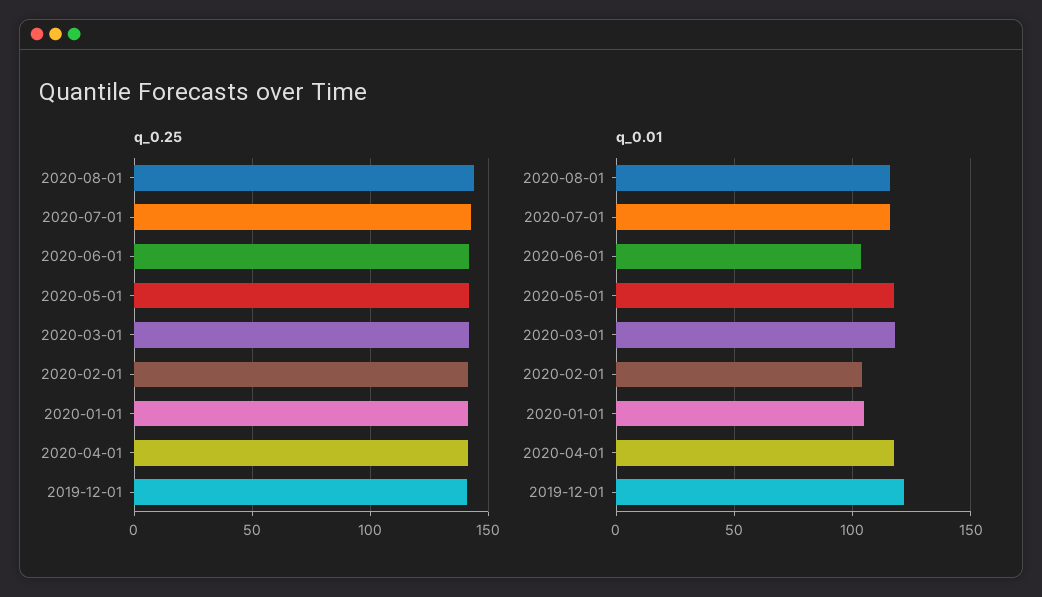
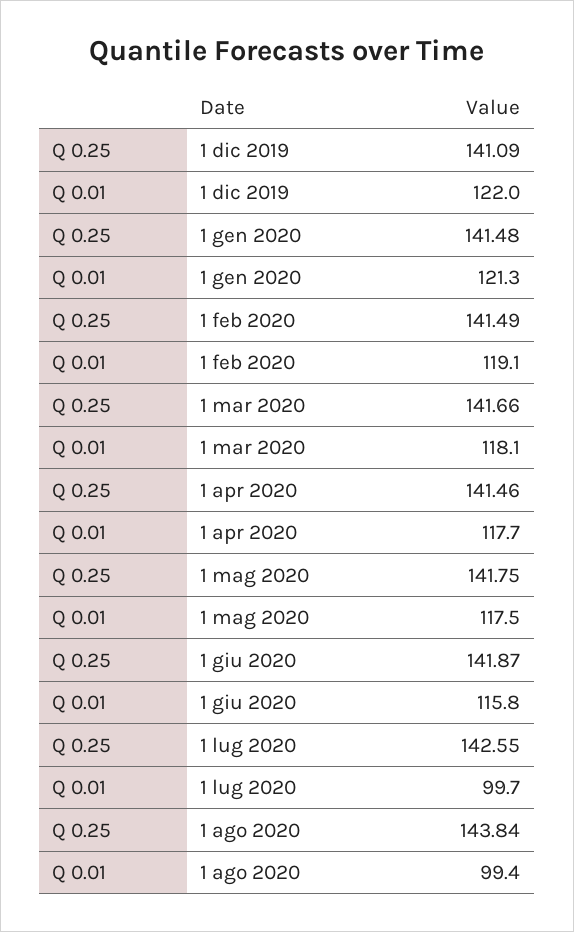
  {
    "q_0.25": {
      "2020-08-01": 143.84,
      "2020-07-01": 142.55,
      "2020-06-01": 141.87,
      "2020-05-01": 141.75,
      "2020-03-01": 141.66,
      "2020-02-01": 141.49,
      "2020-01-01": 141.48,
      "2020-04-01": 141.46,
      "2019-12-01": 141.09
    },
    "q_0.01": {
-     "2020-08-01": 115,
+     "2020-08-01": 99.4,
-     "2020-07-01": 115,
+     "2020-07-01": 99.7,
-     "2020-06-01": 105,
+     "2020-06-01": 115.8,
      "2020-05-01": 117.5,
      "2020-03-01": 118.1,
-     "2020-02-01": 105,
+     "2020-02-01": 119.1,
-     "2020-01-01": 105,
+     "2020-01-01": 121.3,
      "2020-04-01": 117.7,
      "2019-12-01": 122
    }
  }

